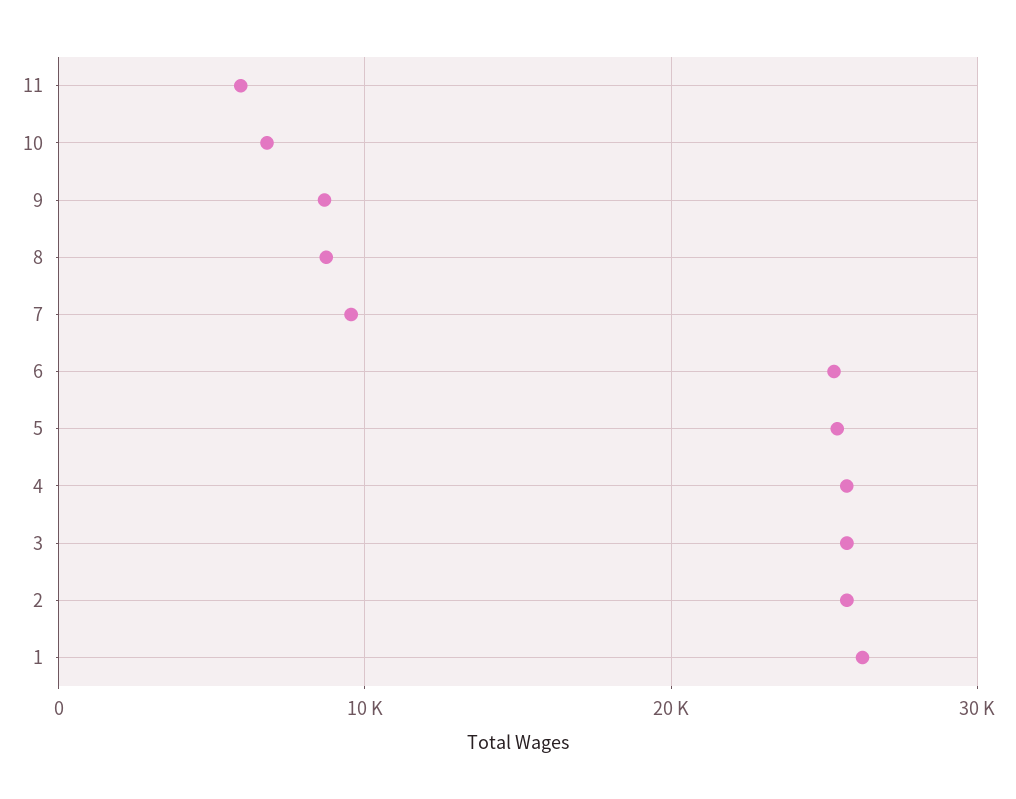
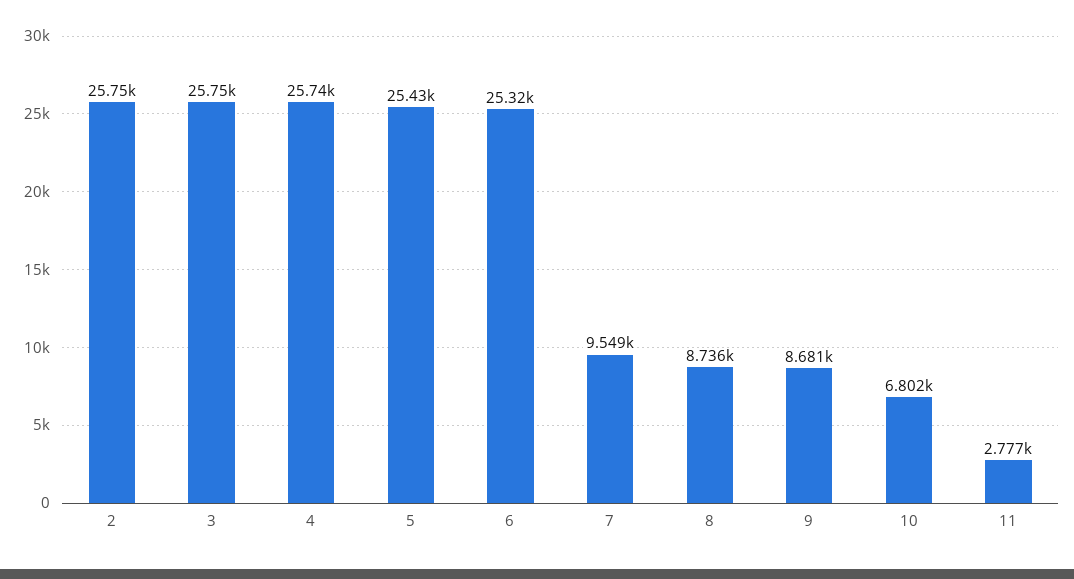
  {
-   "11": 6000,
+   "11": 2777,
    "10": 6802,
    "9": 8681,
    "8": 8736,
    "7": 9549,
    "6": 25320,
    "5": 25430,
    "4": 25740,
    "3": 25750,
-   "2": 25750,
+   "2": 25750
-   "1": 26000
  }

